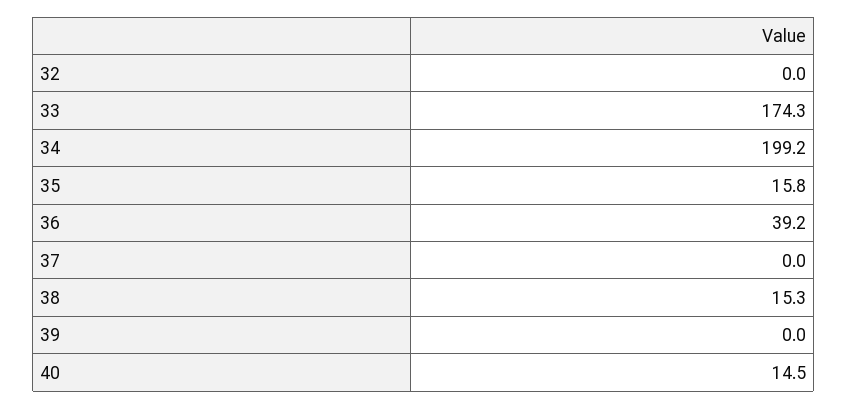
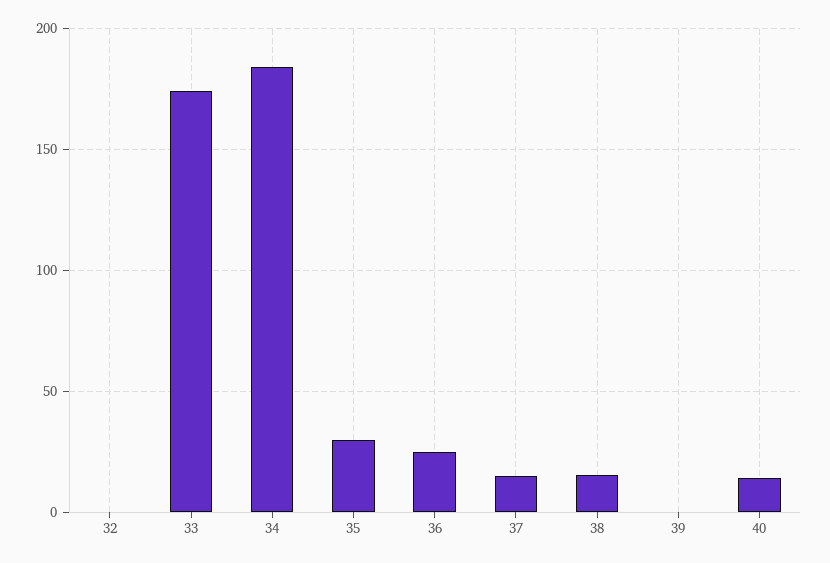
  {
    "32": 0,
    "33": 174.3,
-   "34": 199.2,
+   "34": 185,
-   "35": 15.8,
+   "35": 30,
-   "36": 39.2,
+   "36": 25,
-   "37": 0,
+   "37": 15,
    "38": 15.3,
    "39": 0,
    "40": 14.5
  }

